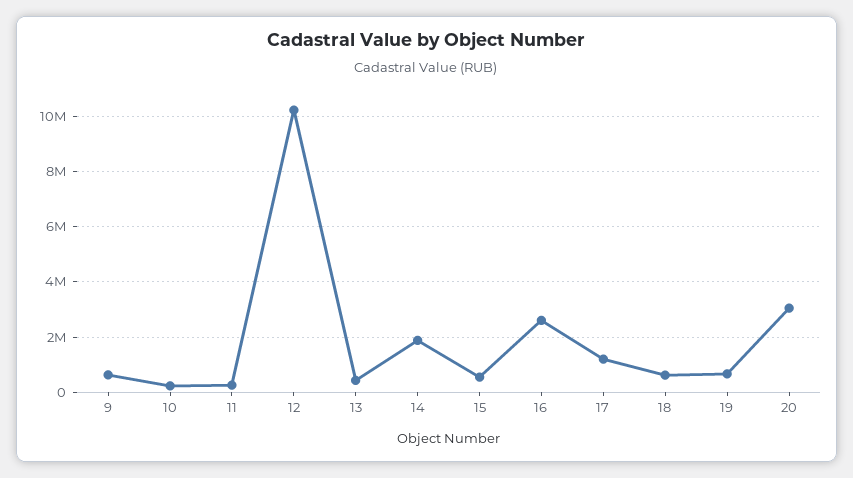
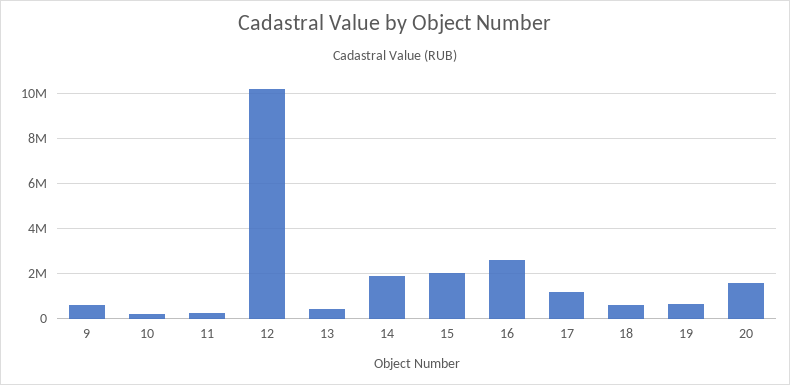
  {
    "9": 750000,
    "10": 250000,
    "11": 250000,
    "12": 10250000,
    "13": 500000,
    "14": 2000000,
-   "15": 500000,
+   "15": 2000000,
    "16": 2500000,
    "17": 1250000,
    "18": 500000,
    "19": 750000,
-   "20": 3000000
+   "20": 1500000
  }

